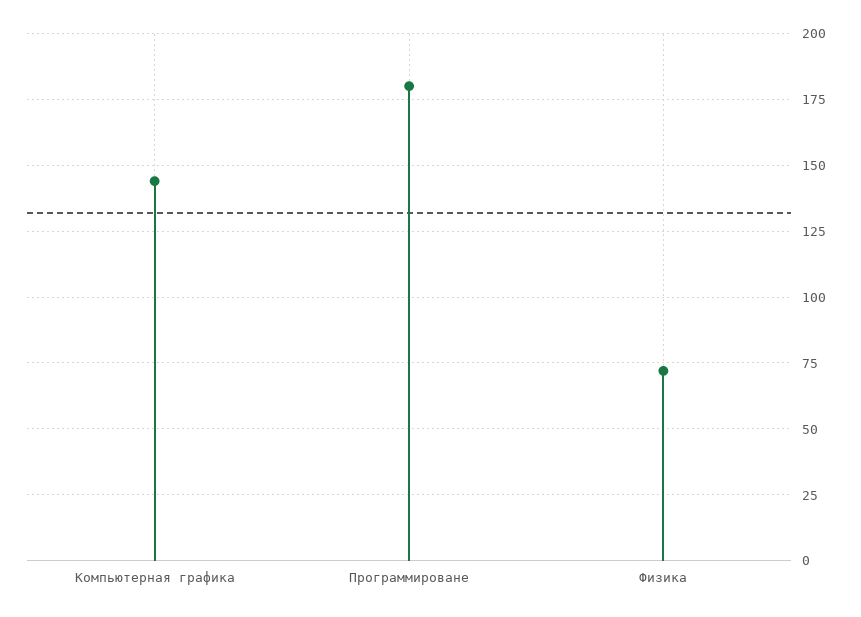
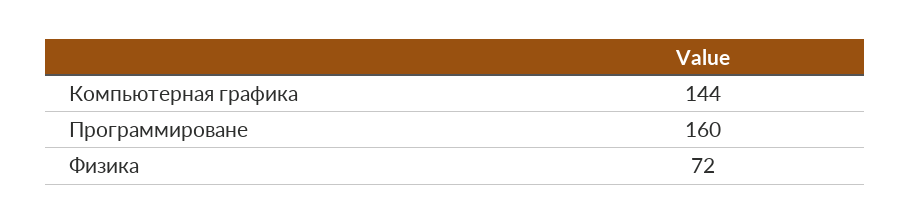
  {
    "Компьютерная графика": 144,
-   "Программироване": 180,
+   "Программироване": 160,
    "Физика": 72
  }

